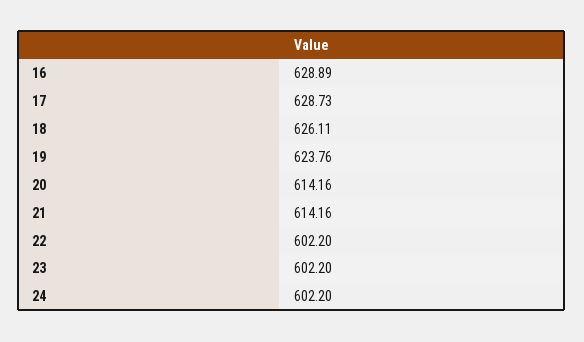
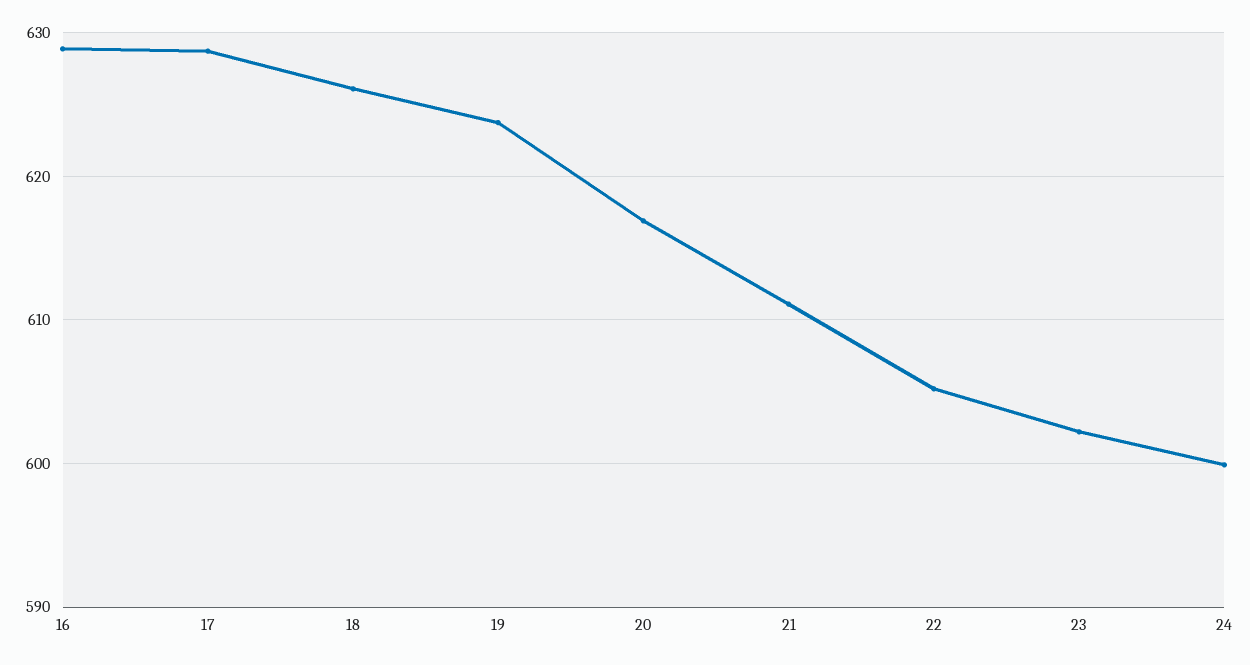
  {
    "16": 628.89,
    "17": 628.73,
    "18": 626.11,
    "19": 623.76,
-   "20": 614.16,
+   "20": 617,
-   "21": 614.16,
+   "21": 611,
-   "22": 602.2,
+   "22": 605,
    "23": 602.2,
-   "24": 602.2
+   "24": 600
  }

